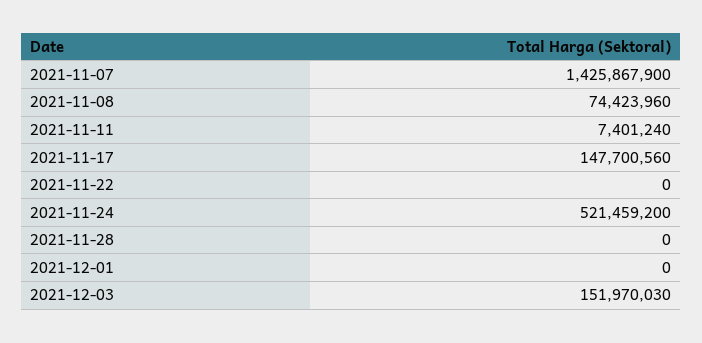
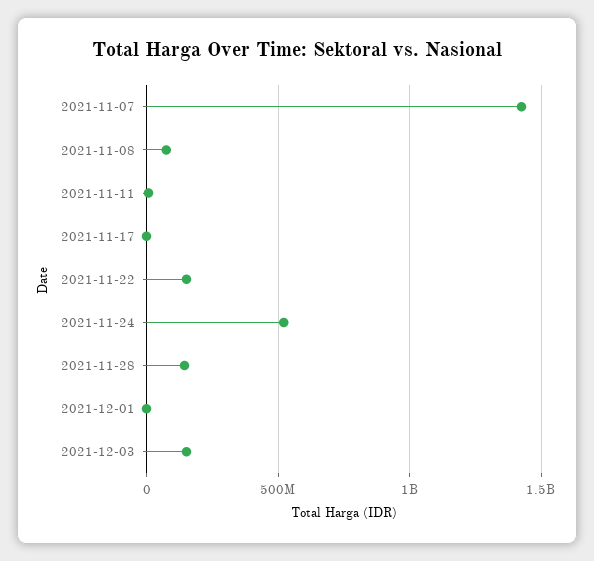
  {
    "2021-11-07": 1425867900,
    "2021-11-08": 74423960,
    "2021-11-11": 7401240,
-   "2021-11-17": 147700560,
+   "2021-11-17": 0,
-   "2021-11-22": 0,
+   "2021-11-22": 150000000,
    "2021-11-24": 521459200,
-   "2021-11-28": 0,
+   "2021-11-28": 150000000,
    "2021-12-01": 0,
    "2021-12-03": 151970030
  }

